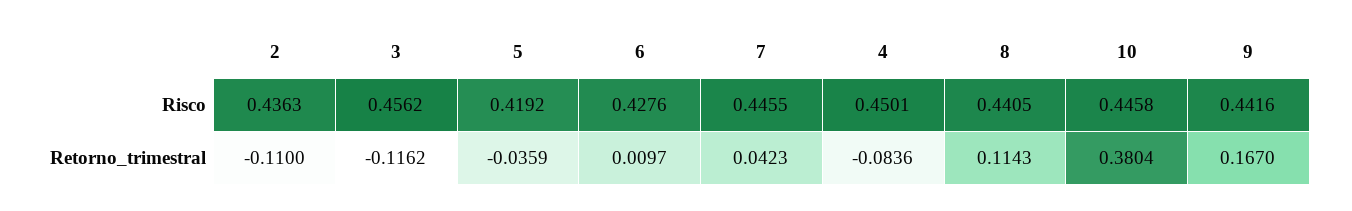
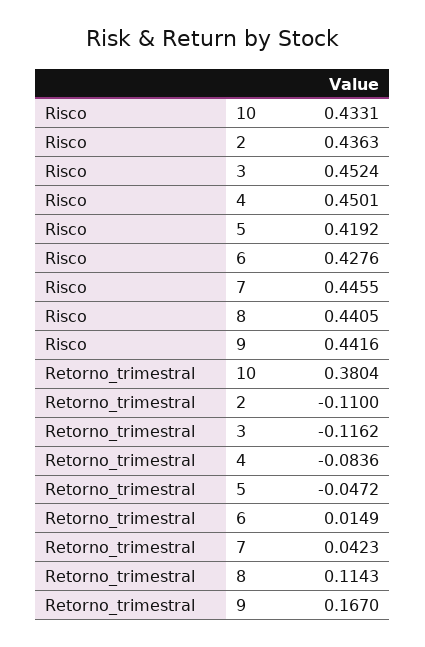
  {
    "2": {
      "Risco": 0.4363,
      "Retorno_trimestral": -0.11
    },
    "3": {
-     "Risco": 0.4562,
+     "Risco": 0.4524,
      "Retorno_trimestral": -0.1162
    },
    "5": {
      "Risco": 0.4192,
-     "Retorno_trimestral": -0.0359
+     "Retorno_trimestral": -0.0472
    },
    "6": {
      "Risco": 0.4276,
-     "Retorno_trimestral": 0.0097
+     "Retorno_trimestral": 0.0149
    },
    "7": {
      "Risco": 0.4455,
      "Retorno_trimestral": 0.0423
    },
    "4": {
      "Risco": 0.4501,
      "Retorno_trimestral": -0.0836
    },
    "8": {
      "Risco": 0.4405,
      "Retorno_trimestral": 0.1143
    },
    "10": {
-     "Risco": 0.4458,
+     "Risco": 0.4331,
      "Retorno_trimestral": 0.3804
    },
    "9": {
      "Risco": 0.4416,
      "Retorno_trimestral": 0.167
    }
  }

